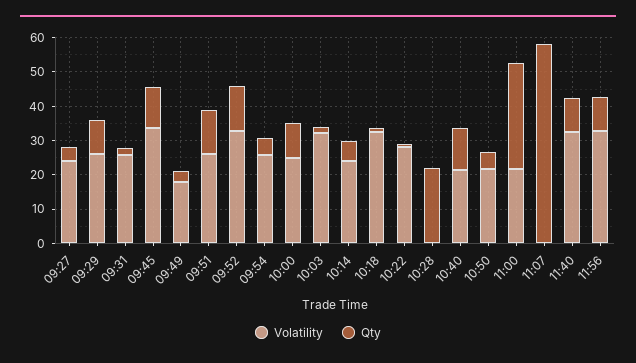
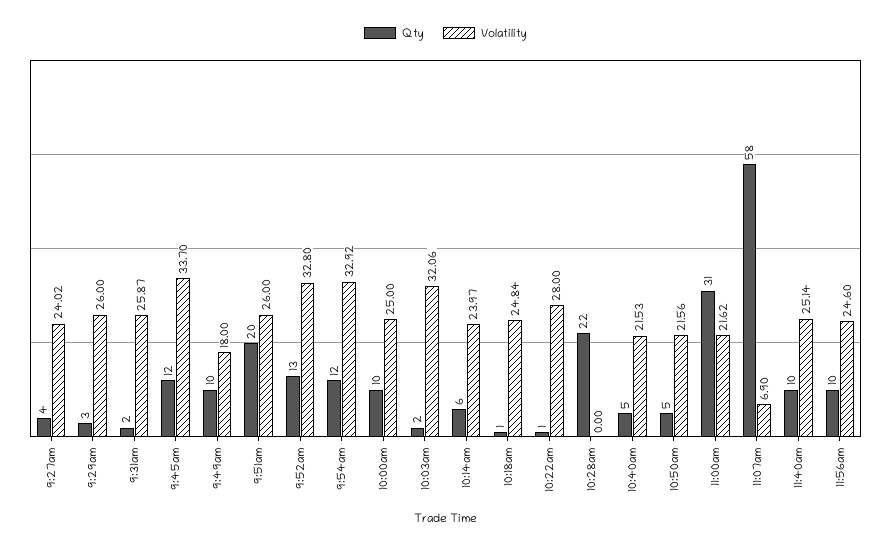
  {
    "Volatility": {
      "09:27": 24.02,
      "09:29": 26,
      "09:31": 25.87,
      "09:45": 33.7,
      "09:49": 18,
      "09:51": 26,
      "09:52": 32.8,
-     "09:54": 25,
+     "09:54": 32.92,
      "10:00": 25,
      "10:03": 32.06,
      "10:14": 23.97,
-     "10:18": 32.5,
+     "10:18": 24.84,
      "10:22": 28,
      "10:28": 0,
      "10:40": 21.53,
      "10:50": 21.56,
      "11:00": 21.62,
-     "11:07": 0,
+     "11:07": 6.9,
-     "11:40": 32.5,
+     "11:40": 25.14,
-     "11:56": 32.5
+     "11:56": 24.6
    },
    "Qty": {
      "09:27": 4,
-     "09:29": 10,
+     "09:29": 3,
      "09:31": 2,
      "09:45": 12,
-     "09:49": 2.5,
+     "09:49": 10,
-     "09:51": 12.5,
+     "09:51": 20,
      "09:52": 13,
-     "09:54": 5,
+     "09:54": 12,
      "10:00": 10,
      "10:03": 2,
      "10:14": 6,
      "10:18": 1,
      "10:22": 1,
      "10:28": 22,
-     "10:40": 12.5,
+     "10:40": 5,
      "10:50": 5,
      "11:00": 31,
      "11:07": 58,
      "11:40": 10,
      "11:56": 10
    }
  }

